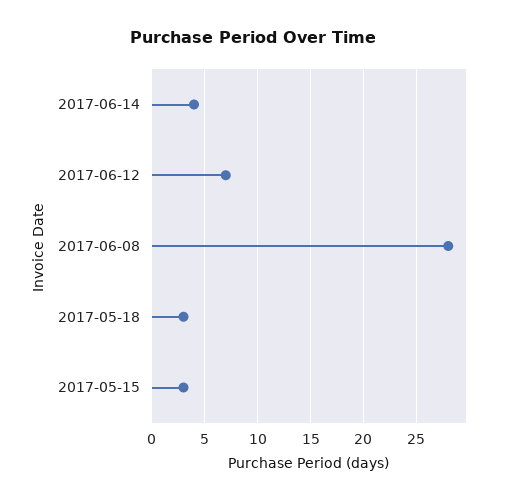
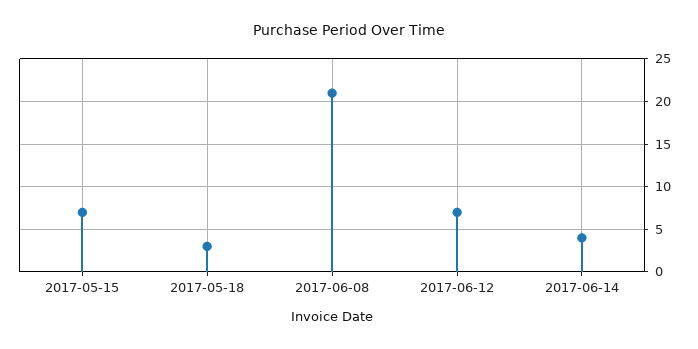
  {
    "2017-06-14": 4,
    "2017-06-12": 7,
-   "2017-06-08": 28,
+   "2017-06-08": 21,
    "2017-05-18": 3,
-   "2017-05-15": 3
+   "2017-05-15": 7
  }

